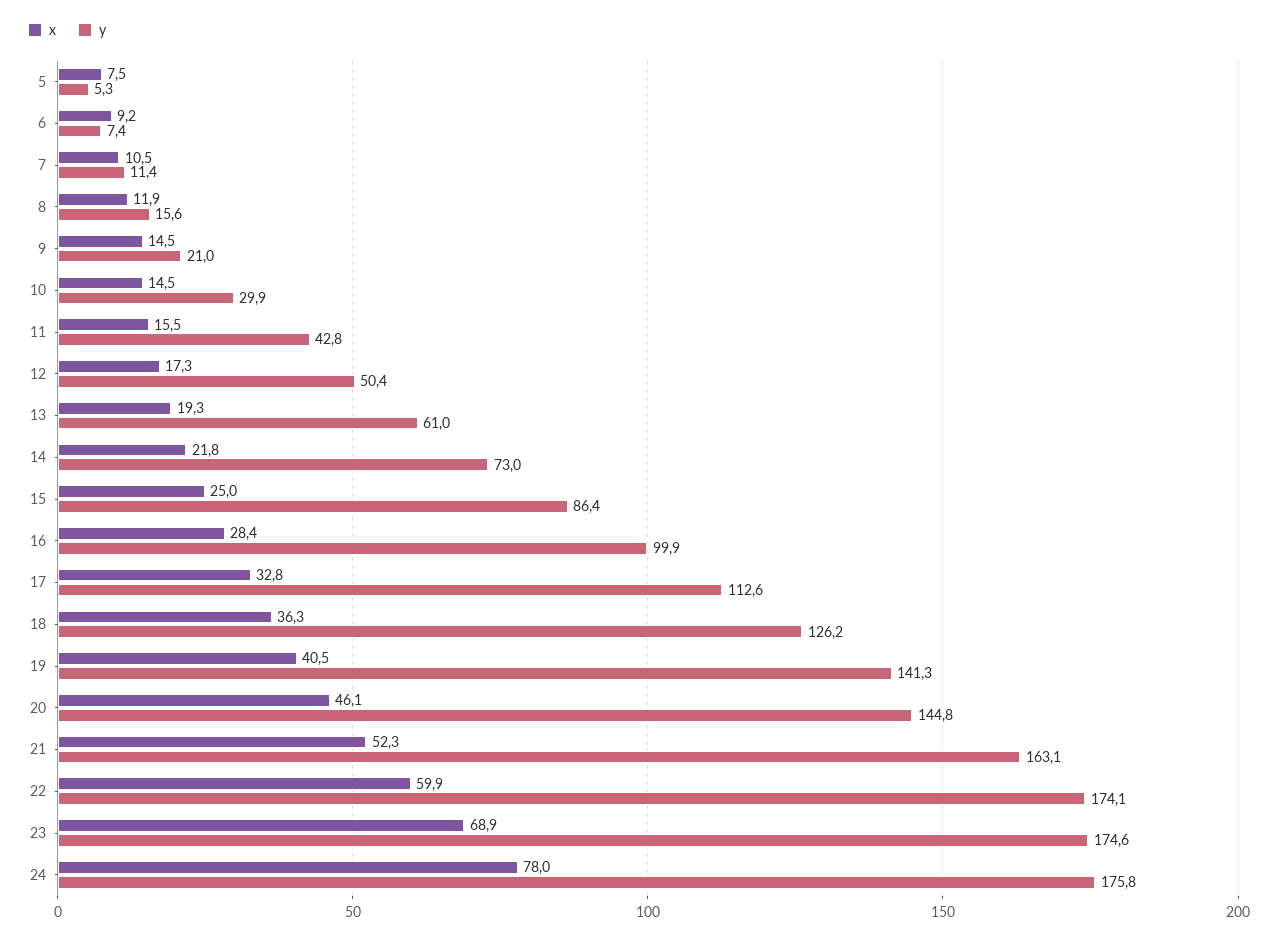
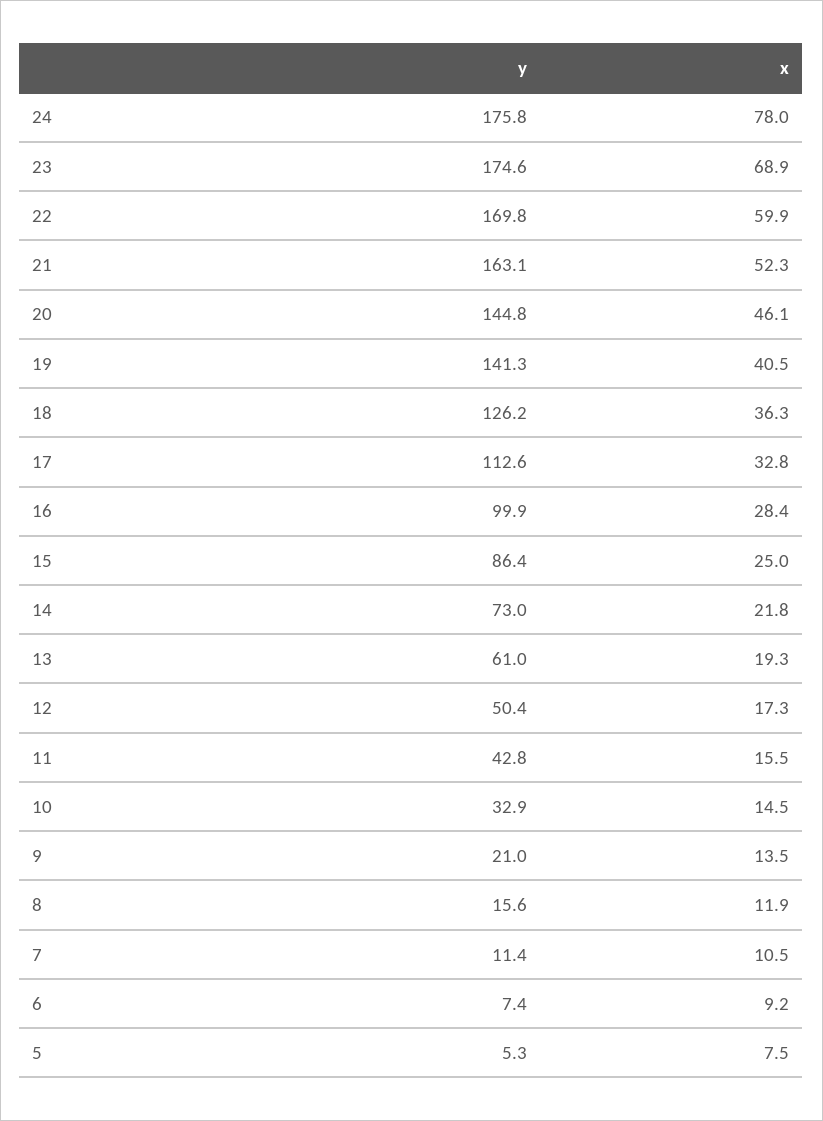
  {
    "x": {
      "5": 7.5,
      "6": 9.2,
      "7": 10.5,
      "8": 11.9,
-     "9": 14.5,
+     "9": 13.5,
      "10": 14.5,
      "11": 15.5,
      "12": 17.3,
      "13": 19.3,
      "14": 21.8,
      "15": 25,
      "16": 28.4,
      "17": 32.8,
      "18": 36.3,
      "19": 40.5,
      "20": 46.1,
      "21": 52.3,
      "22": 59.9,
      "23": 68.9,
      "24": 78
    },
    "y": {
      "5": 5.3,
      "6": 7.4,
      "7": 11.4,
      "8": 15.6,
      "9": 21,
-     "10": 29.9,
+     "10": 32.9,
      "11": 42.8,
      "12": 50.4,
      "13": 61,
      "14": 73,
      "15": 86.4,
      "16": 99.9,
      "17": 112.6,
      "18": 126.2,
      "19": 141.3,
      "20": 144.8,
      "21": 163.1,
-     "22": 174.1,
+     "22": 169.8,
      "23": 174.6,
      "24": 175.8
    }
  }

